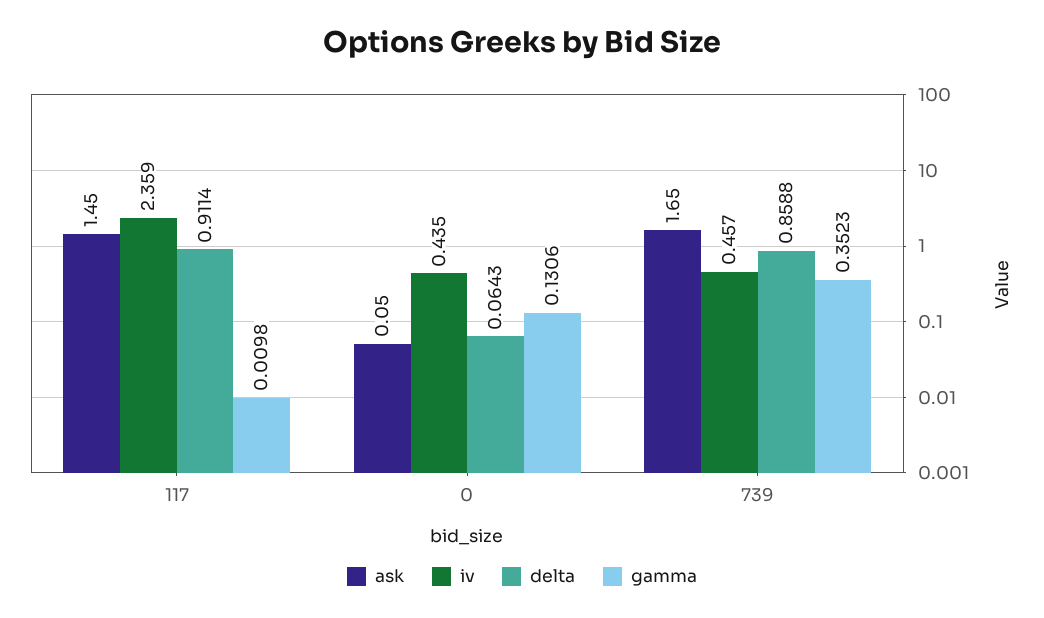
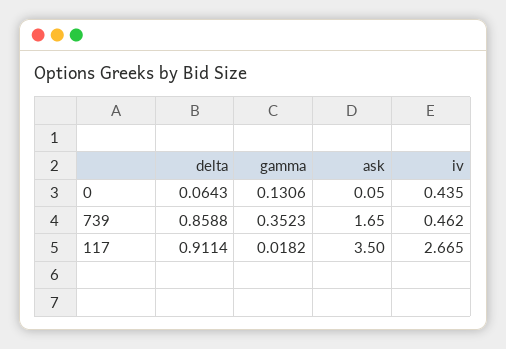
  {
    "ask": {
-     "117": 1.45,
+     "117": 3.5,
      "0": 0.05,
      "739": 1.65
    },
    "iv": {
-     "117": 2.359,
+     "117": 2.665,
      "0": 0.435,
-     "739": 0.457
+     "739": 0.462
    },
    "delta": {
      "117": 0.9114,
      "0": 0.0643,
      "739": 0.8588
    },
    "gamma": {
-     "117": 0.0098,
+     "117": 0.0182,
      "0": 0.1306,
      "739": 0.3523
    }
  }

